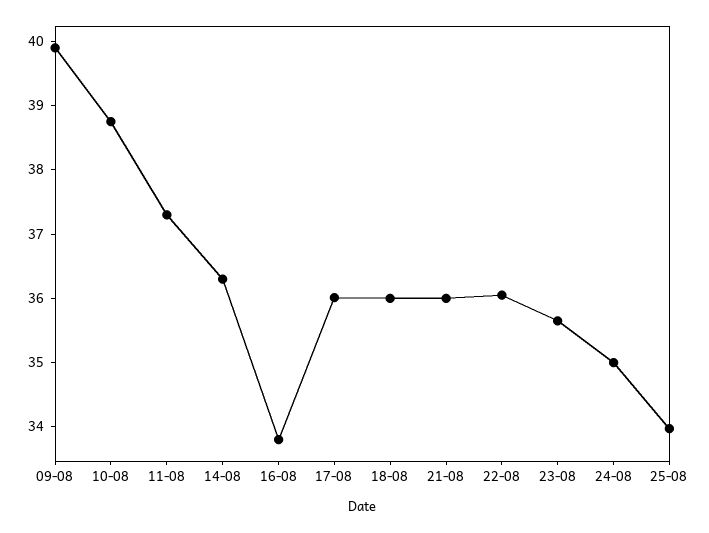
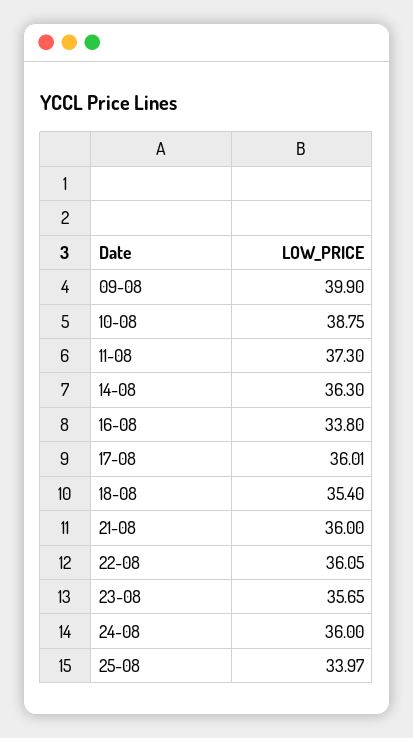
  {
    "09-08": 39.9,
    "10-08": 38.75,
    "11-08": 37.3,
    "14-08": 36.3,
    "16-08": 33.8,
    "17-08": 36.01,
-   "18-08": 36,
+   "18-08": 35.4,
    "21-08": 36,
    "22-08": 36.05,
    "23-08": 35.65,
-   "24-08": 35,
+   "24-08": 36,
    "25-08": 33.97
  }

